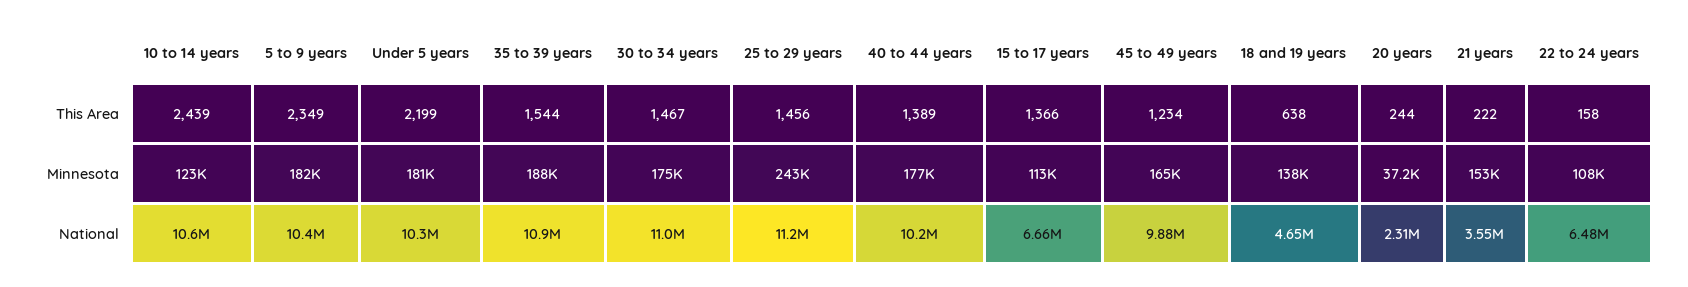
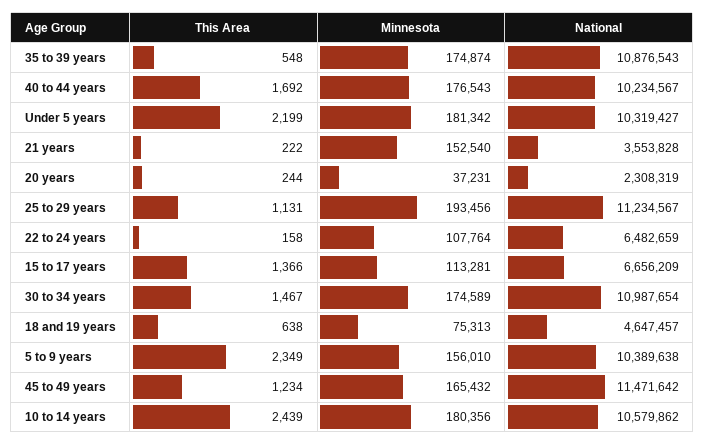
  {
    "10 to 14 years": {
      "This Area": 2439,
-     "Minnesota": 123000,
+     "Minnesota": 180356,
      "National": 10579862
    },
    "5 to 9 years": {
      "This Area": 2349,
-     "Minnesota": 182000,
+     "Minnesota": 156010,
      "National": 10389638
    },
    "Under 5 years": {
      "This Area": 2199,
      "Minnesota": 181342,
      "National": 10319427
    },
    "35 to 39 years": {
-     "This Area": 1544,
+     "This Area": 548,
-     "Minnesota": 188000,
+     "Minnesota": 174874,
      "National": 10876543
    },
    "30 to 34 years": {
      "This Area": 1467,
      "Minnesota": 174589,
      "National": 10987654
    },
    "25 to 29 years": {
-     "This Area": 1456,
+     "This Area": 1131,
-     "Minnesota": 243000,
+     "Minnesota": 193456,
      "National": 11234567
    },
    "40 to 44 years": {
-     "This Area": 1389,
+     "This Area": 1692,
      "Minnesota": 176543,
      "National": 10234567
    },
    "15 to 17 years": {
      "This Area": 1366,
      "Minnesota": 113281,
      "National": 6656209
    },
    "45 to 49 years": {
      "This Area": 1234,
      "Minnesota": 165432,
-     "National": 9880000
+     "National": 11471642
    },
    "18 and 19 years": {
      "This Area": 638,
-     "Minnesota": 138000,
+     "Minnesota": 75313,
      "National": 4647457
    },
    "20 years": {
      "This Area": 244,
      "Minnesota": 37231,
      "National": 2308319
    },
    "21 years": {
      "This Area": 222,
      "Minnesota": 152540,
      "National": 3553828
    },
    "22 to 24 years": {
      "This Area": 158,
      "Minnesota": 107764,
      "National": 6482659
    }
  }

